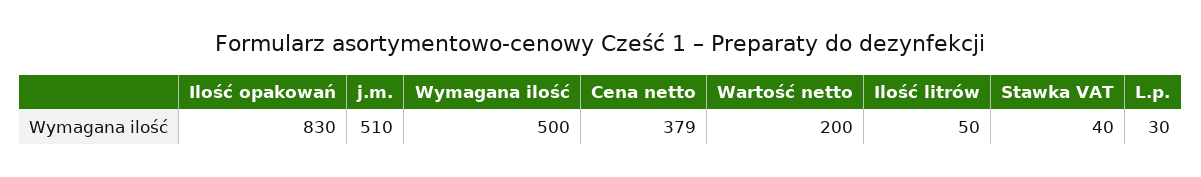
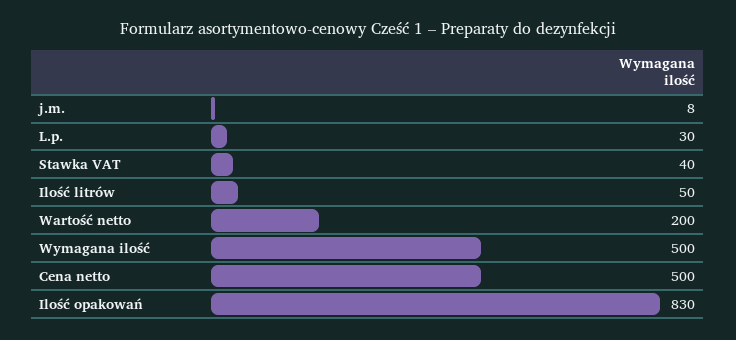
  {
    "Ilość opakowań": 830,
-   "j.m.": 510,
+   "j.m.": 8,
    "Wymagana ilość": 500,
-   "Cena netto": 379,
+   "Cena netto": 500,
    "Wartość netto": 200,
    "Ilość litrów": 50,
    "Stawka VAT": 40,
    "L.p.": 30
  }

